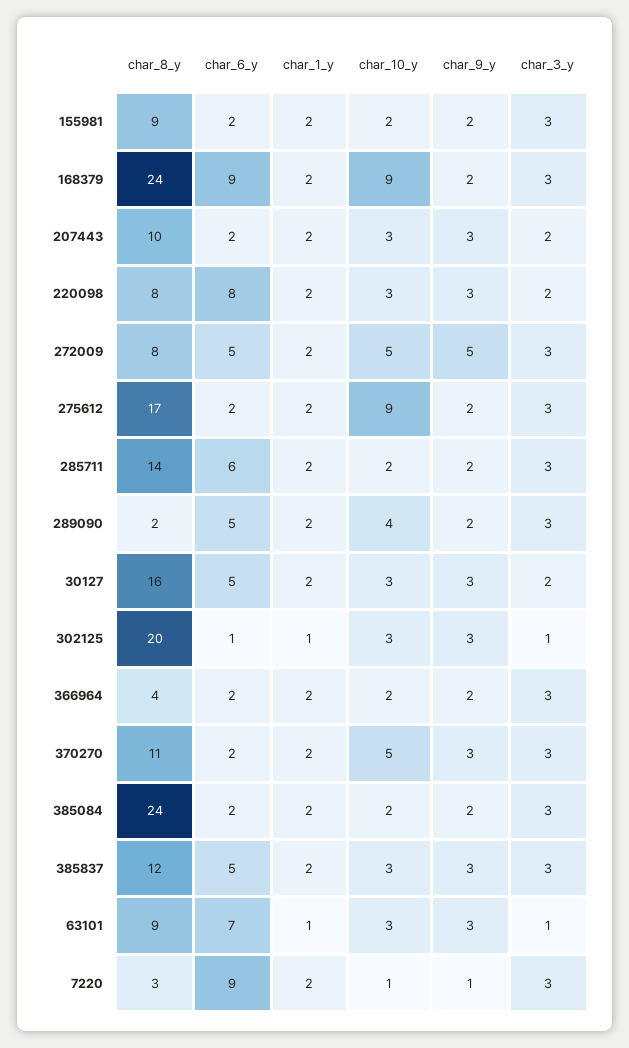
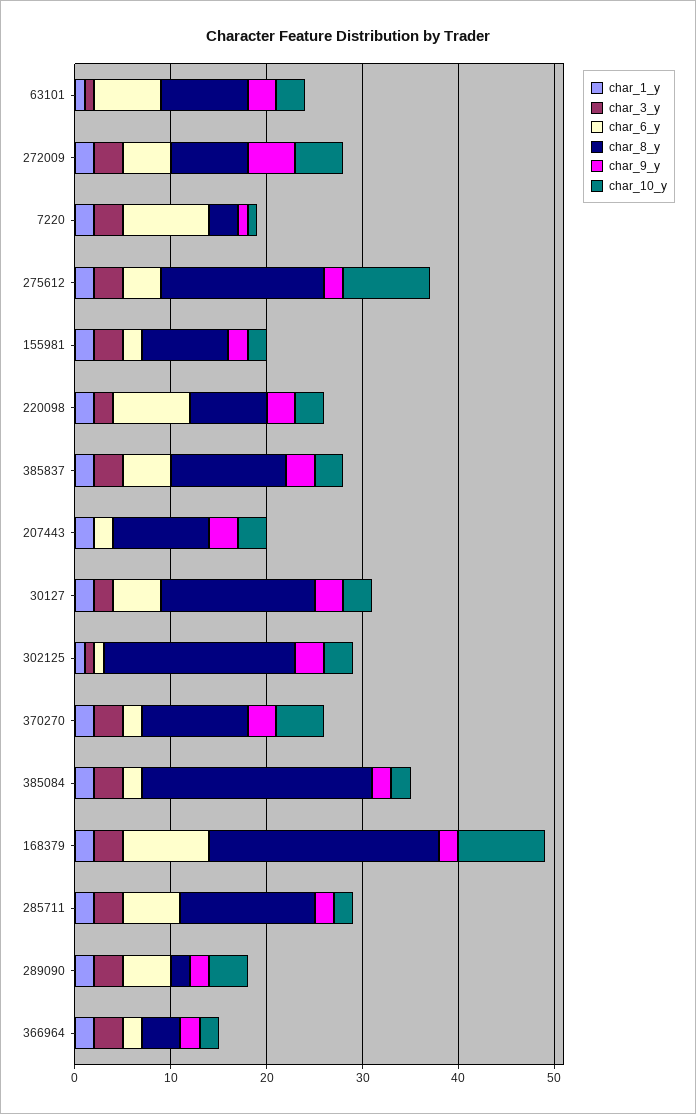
  {
    "char_8_y": {
      "155981": 9,
      "168379": 24,
      "207443": 10,
      "220098": 8,
      "272009": 8,
      "275612": 17,
      "285711": 14,
      "289090": 2,
      "30127": 16,
      "302125": 20,
      "366964": 4,
      "370270": 11,
      "385084": 24,
      "385837": 12,
      "63101": 9,
      "7220": 3
    },
    "char_6_y": {
      "155981": 2,
      "168379": 9,
      "207443": 2,
      "220098": 8,
      "272009": 5,
-     "275612": 2,
+     "275612": 4,
      "285711": 6,
      "289090": 5,
      "30127": 5,
      "302125": 1,
      "366964": 2,
      "370270": 2,
      "385084": 2,
      "385837": 5,
      "63101": 7,
      "7220": 9
    },
    "char_1_y": {
      "155981": 2,
      "168379": 2,
      "207443": 2,
      "220098": 2,
      "272009": 2,
      "275612": 2,
      "285711": 2,
      "289090": 2,
      "30127": 2,
      "302125": 1,
      "366964": 2,
      "370270": 2,
      "385084": 2,
      "385837": 2,
      "63101": 1,
      "7220": 2
    },
    "char_10_y": {
      "155981": 2,
      "168379": 9,
      "207443": 3,
      "220098": 3,
      "272009": 5,
      "275612": 9,
      "285711": 2,
      "289090": 4,
      "30127": 3,
      "302125": 3,
      "366964": 2,
      "370270": 5,
      "385084": 2,
      "385837": 3,
      "63101": 3,
      "7220": 1
    },
    "char_9_y": {
      "155981": 2,
      "168379": 2,
      "207443": 3,
      "220098": 3,
      "272009": 5,
      "275612": 2,
      "285711": 2,
      "289090": 2,
      "30127": 3,
      "302125": 3,
      "366964": 2,
      "370270": 3,
      "385084": 2,
      "385837": 3,
      "63101": 3,
      "7220": 1
    },
    "char_3_y": {
      "155981": 3,
      "168379": 3,
-     "207443": 2,
+     "207443": 0,
      "220098": 2,
      "272009": 3,
      "275612": 3,
      "285711": 3,
      "289090": 3,
      "30127": 2,
      "302125": 1,
      "366964": 3,
      "370270": 3,
      "385084": 3,
      "385837": 3,
      "63101": 1,
      "7220": 3
    }
  }

